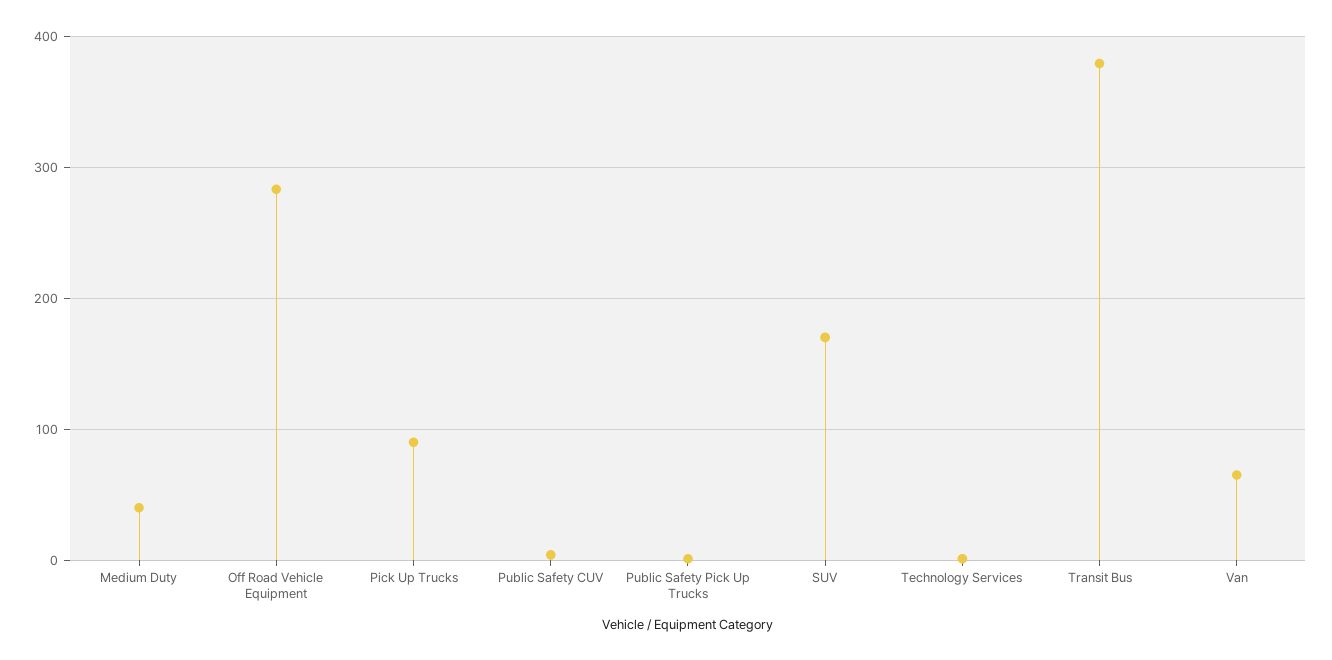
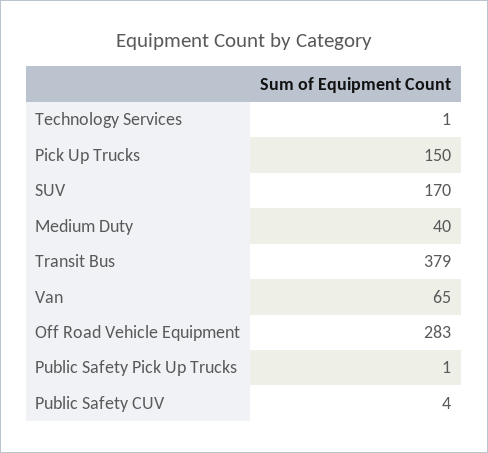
  {
    "Medium Duty": 40,
    "Off Road Vehicle Equipment": 283,
-   "Pick Up Trucks": 90,
+   "Pick Up Trucks": 150,
    "Public Safety CUV": 4,
    "Public Safety Pick Up Trucks": 1,
    "SUV": 170,
    "Technology Services": 1,
    "Transit Bus": 379,
    "Van": 65
  }

